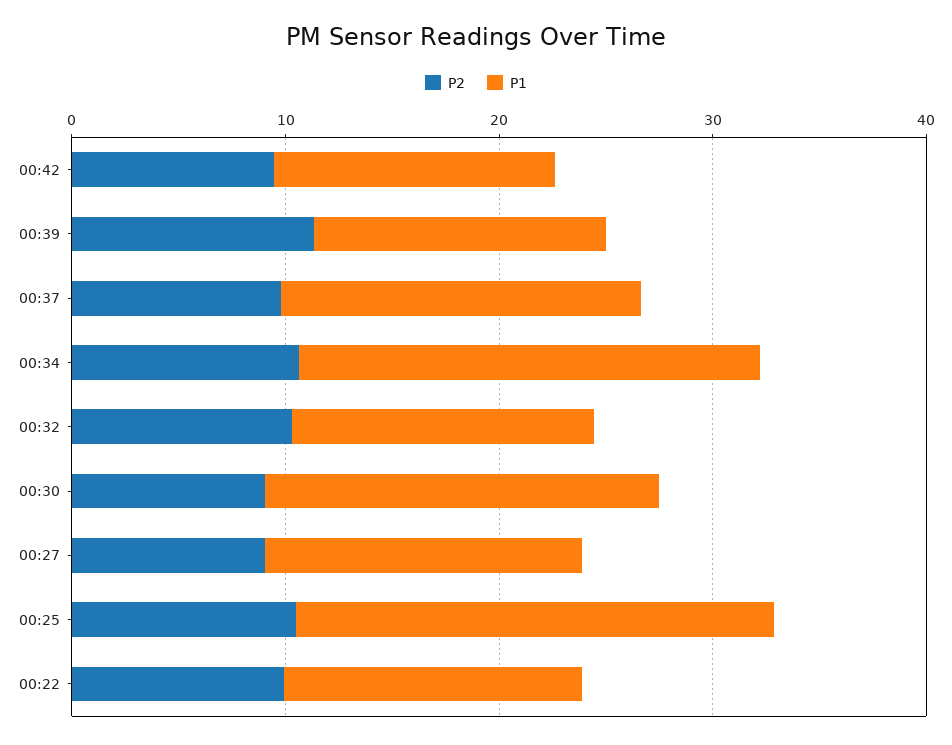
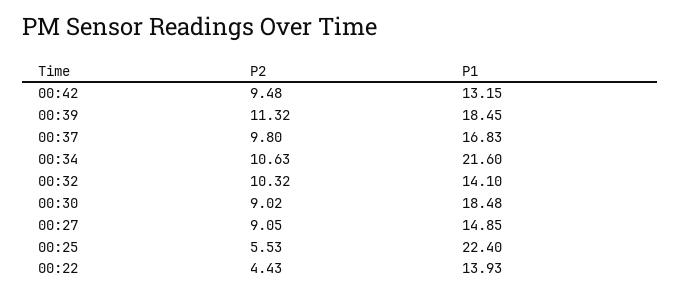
  {
    "P2": {
      "00:42": 9.48,
      "00:39": 11.32,
      "00:37": 9.8,
      "00:34": 10.63,
      "00:32": 10.32,
      "00:30": 9.02,
      "00:27": 9.05,
-     "00:25": 10,
+     "00:25": 5.53,
-     "00:22": 10
+     "00:22": 4.43
    },
    "P1": {
      "00:42": 13.15,
-     "00:39": 14,
+     "00:39": 18.45,
      "00:37": 16.83,
      "00:34": 21.6,
      "00:32": 14.1,
      "00:30": 18.48,
      "00:27": 14.85,
      "00:25": 22.4,
      "00:22": 13.93
    }
  }

